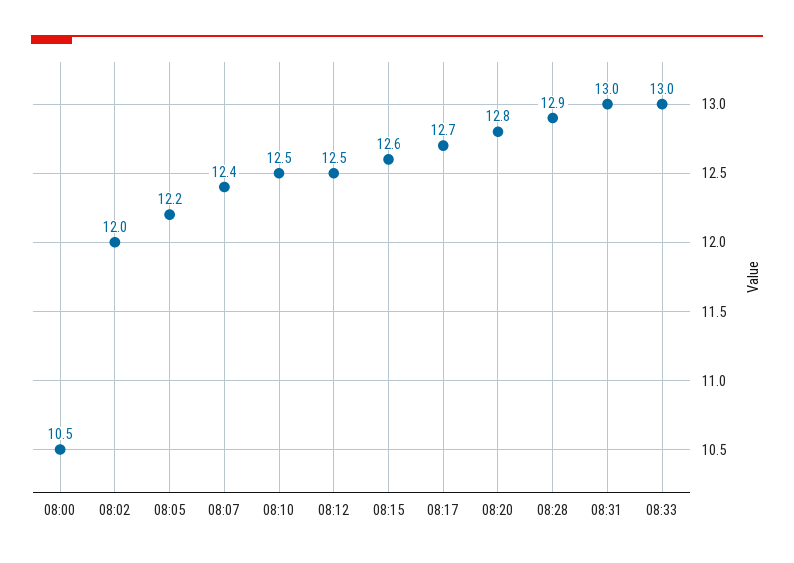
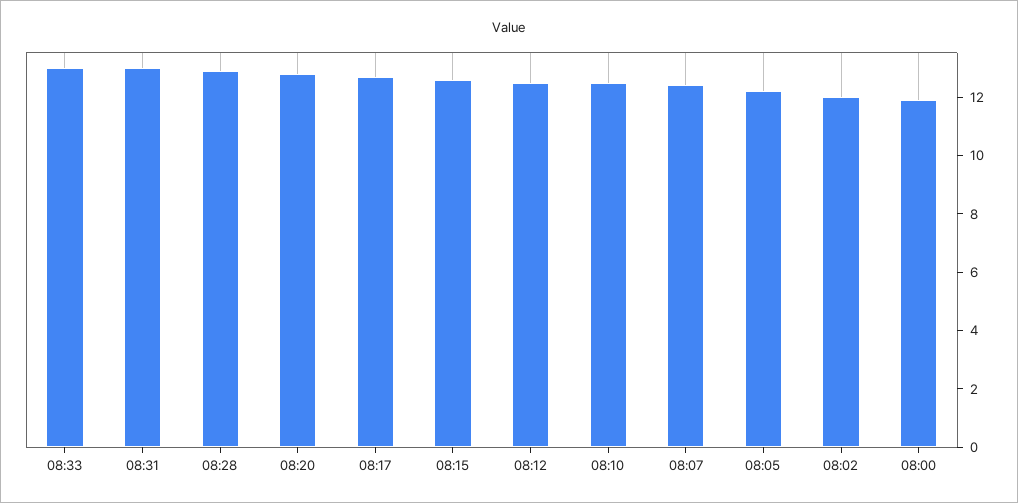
  {
-   "08:00": 10.5,
+   "08:00": 12,
    "08:02": 12,
    "08:05": 12.2,
    "08:07": 12.4,
    "08:10": 12.5,
    "08:12": 12.5,
    "08:15": 12.6,
    "08:17": 12.7,
    "08:20": 12.8,
    "08:28": 12.9,
    "08:31": 13,
    "08:33": 13
  }

